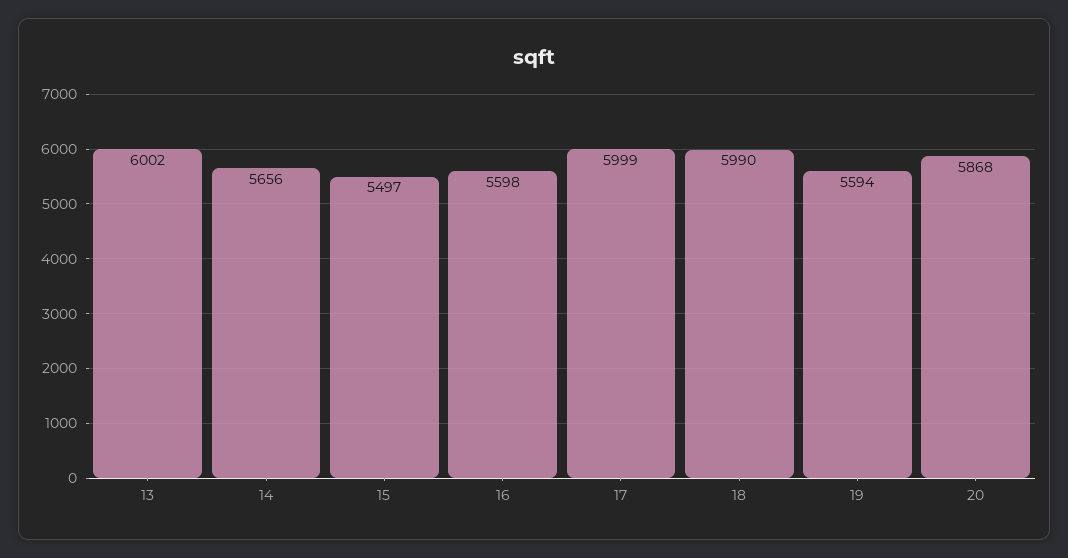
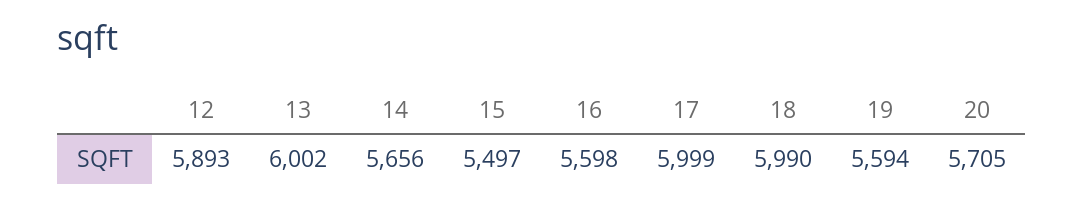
  {
    "13": 6002,
    "14": 5656,
    "15": 5497,
    "16": 5598,
    "17": 5999,
    "18": 5990,
    "19": 5594,
-   "20": 5868
+   "20": 5705,
+   "12": 5893
  }

